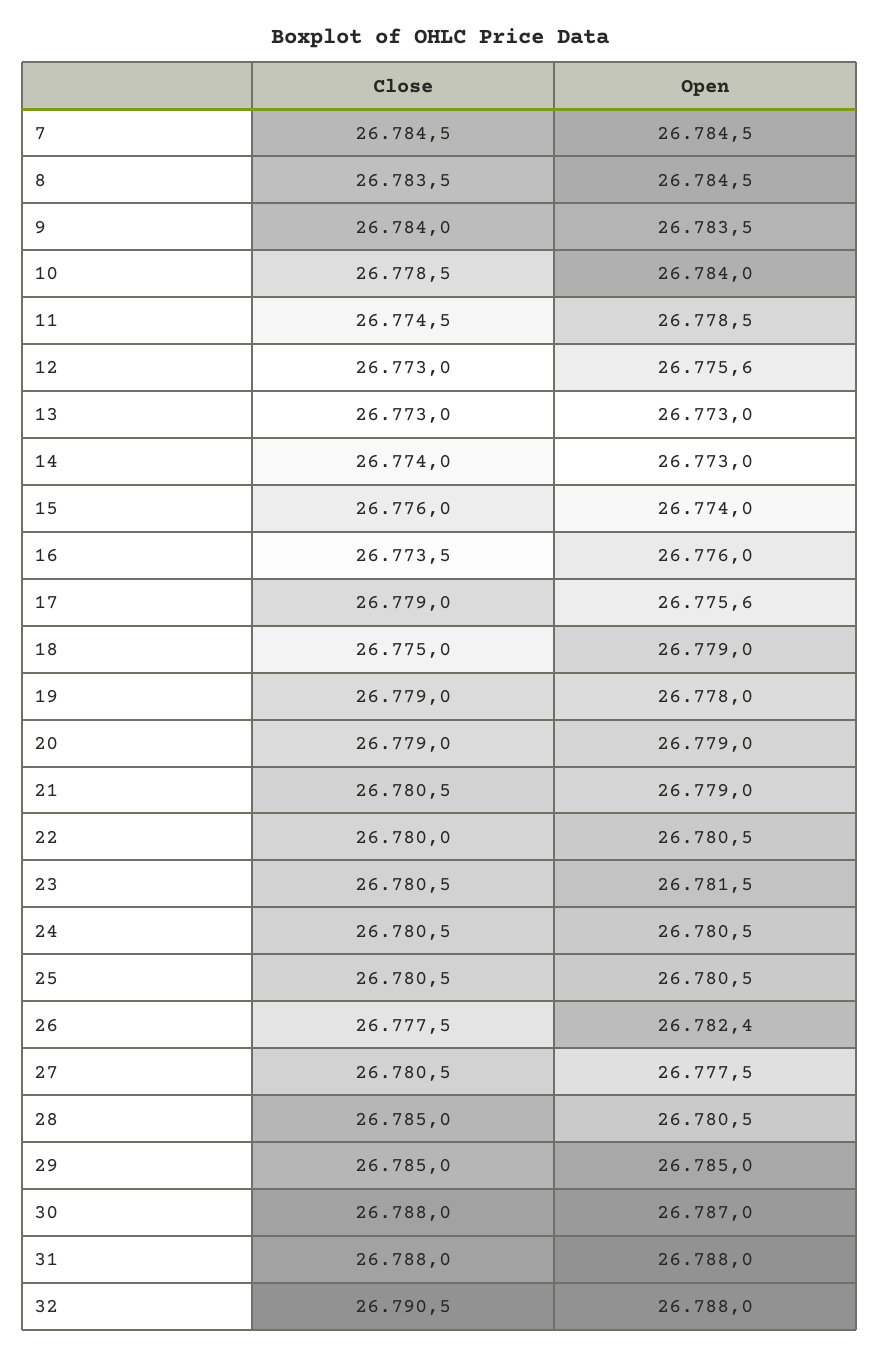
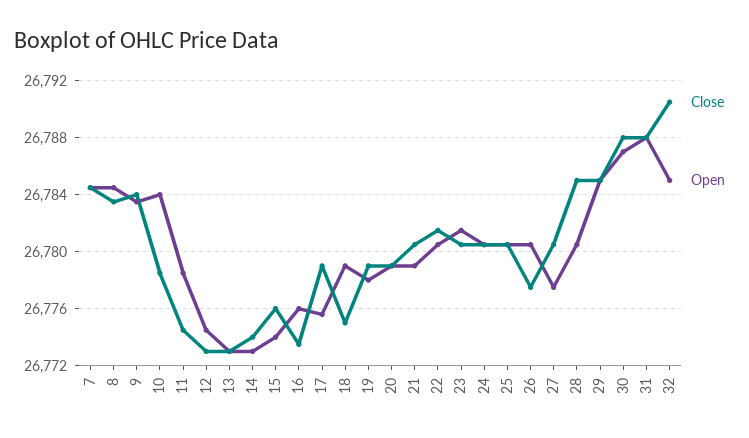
  {
    "Close": {
      "7": 26784.5,
      "8": 26783.5,
      "9": 26784,
      "10": 26778.5,
      "11": 26774.5,
      "12": 26773,
      "13": 26773,
      "14": 26774,
      "15": 26776,
      "16": 26773.5,
      "17": 26779,
      "18": 26775,
      "19": 26779,
      "20": 26779,
      "21": 26780.5,
-     "22": 26780,
+     "22": 26781.5,
      "23": 26780.5,
      "24": 26780.5,
      "25": 26780.5,
      "26": 26777.5,
      "27": 26780.5,
      "28": 26785,
      "29": 26785,
      "30": 26788,
      "31": 26788,
      "32": 26790.5
    },
    "Open": {
      "7": 26784.5,
      "8": 26784.5,
      "9": 26783.5,
      "10": 26784,
      "11": 26778.5,
-     "12": 26775.6,
+     "12": 26774.5,
      "13": 26773,
      "14": 26773,
      "15": 26774,
      "16": 26776,
      "17": 26775.6,
      "18": 26779,
      "19": 26778,
      "20": 26779,
      "21": 26779,
      "22": 26780.5,
      "23": 26781.5,
      "24": 26780.5,
      "25": 26780.5,
-     "26": 26782.4,
+     "26": 26780.5,
      "27": 26777.5,
      "28": 26780.5,
      "29": 26785,
      "30": 26787,
      "31": 26788,
-     "32": 26788
+     "32": 26785
    }
  }

